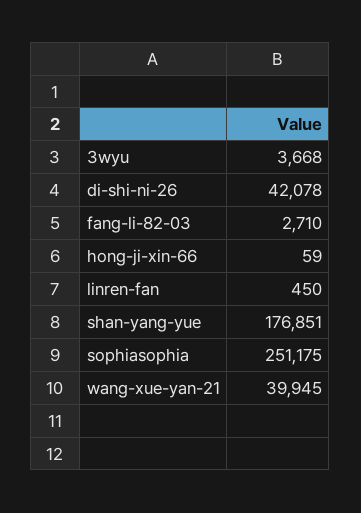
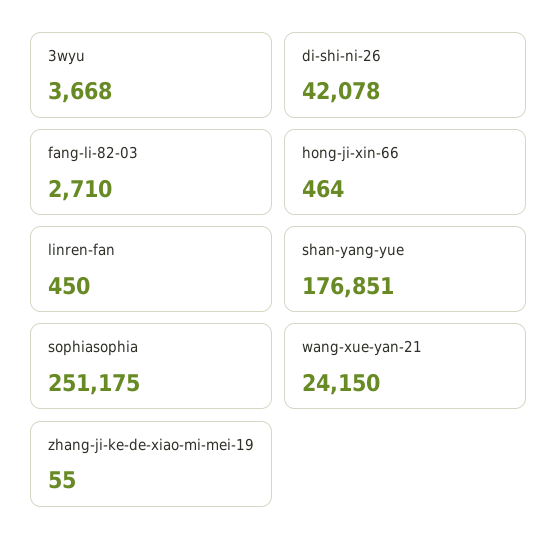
  {
    "3wyu": 3668,
    "di-shi-ni-26": 42078,
    "fang-li-82-03": 2710,
-   "hong-ji-xin-66": 59,
+   "hong-ji-xin-66": 464,
    "linren-fan": 450,
    "shan-yang-yue": 176851,
    "sophiasophia": 251175,
-   "wang-xue-yan-21": 39945
+   "wang-xue-yan-21": 24150,
+   "zhang-ji-ke-de-xiao-mi-mei-19": 55
  }

